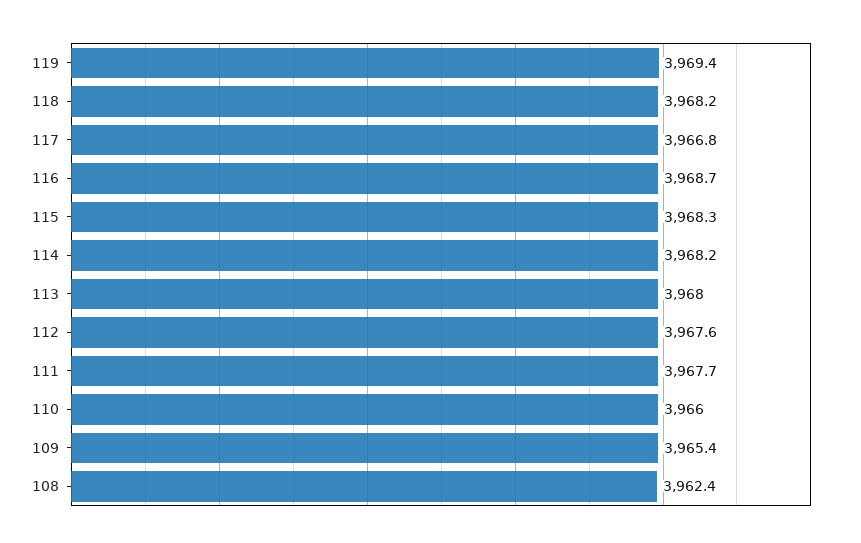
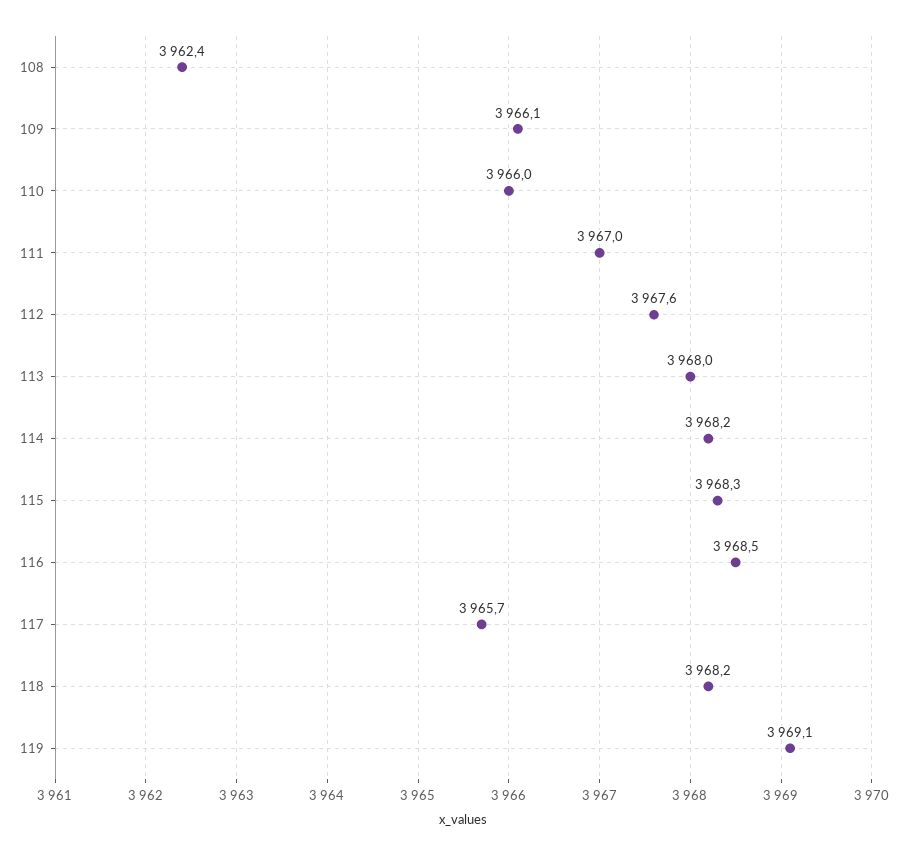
  {
-   "119": 3969.4,
+   "119": 3969.1,
    "118": 3968.2,
-   "117": 3966.8,
+   "117": 3965.7,
-   "116": 3968.7,
+   "116": 3968.5,
    "115": 3968.3,
    "114": 3968.2,
    "113": 3968,
    "112": 3967.6,
-   "111": 3967.7,
+   "111": 3967,
    "110": 3966,
-   "109": 3965.4,
+   "109": 3966.1,
    "108": 3962.4
  }

